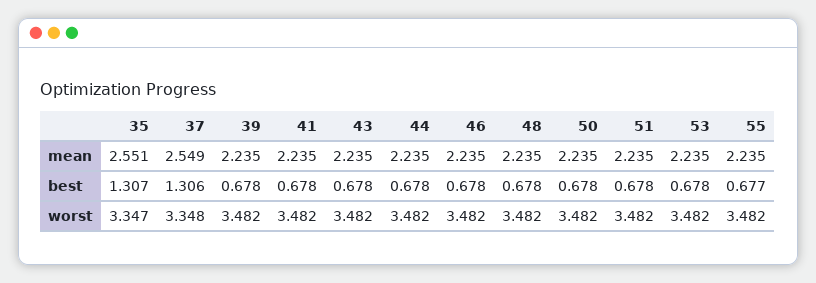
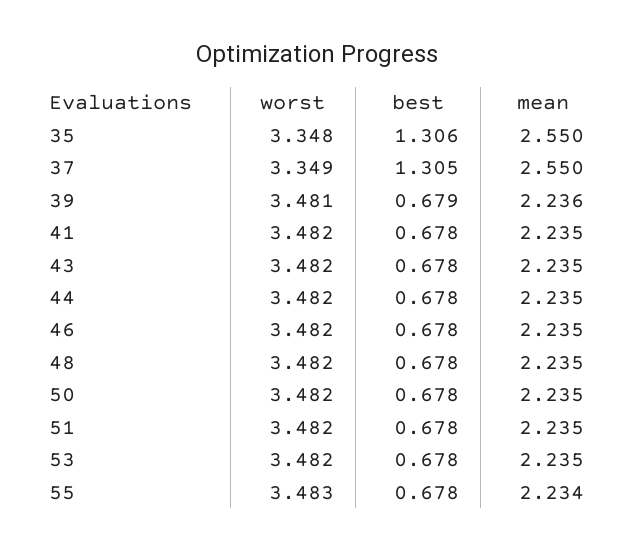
  {
    "35": {
-     "mean": 2.551,
+     "mean": 2.55,
-     "best": 1.307,
+     "best": 1.306,
-     "worst": 3.347
+     "worst": 3.348
    },
    "37": {
-     "mean": 2.549,
+     "mean": 2.55,
-     "best": 1.306,
+     "best": 1.305,
-     "worst": 3.348
+     "worst": 3.349
    },
    "39": {
-     "mean": 2.235,
+     "mean": 2.236,
-     "best": 0.678,
+     "best": 0.679,
-     "worst": 3.482
+     "worst": 3.481
    },
    "41": {
      "mean": 2.235,
      "best": 0.678,
      "worst": 3.482
    },
    "43": {
      "mean": 2.235,
      "best": 0.678,
      "worst": 3.482
    },
    "44": {
      "mean": 2.235,
      "best": 0.678,
      "worst": 3.482
    },
    "46": {
      "mean": 2.235,
      "best": 0.678,
      "worst": 3.482
    },
    "48": {
      "mean": 2.235,
      "best": 0.678,
      "worst": 3.482
    },
    "50": {
      "mean": 2.235,
      "best": 0.678,
      "worst": 3.482
    },
    "51": {
      "mean": 2.235,
      "best": 0.678,
      "worst": 3.482
    },
    "53": {
      "mean": 2.235,
      "best": 0.678,
      "worst": 3.482
    },
    "55": {
-     "mean": 2.235,
+     "mean": 2.234,
-     "best": 0.677,
+     "best": 0.678,
-     "worst": 3.482
+     "worst": 3.483
    }
  }

